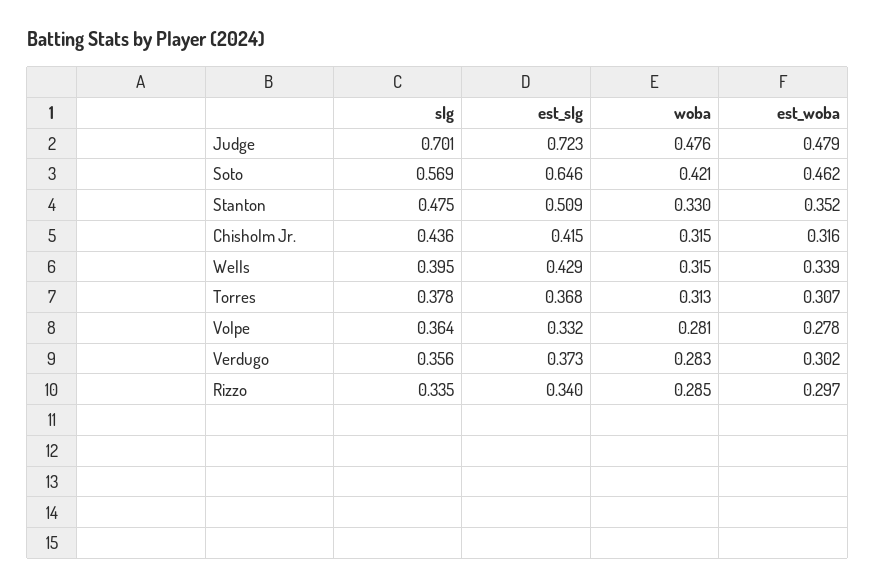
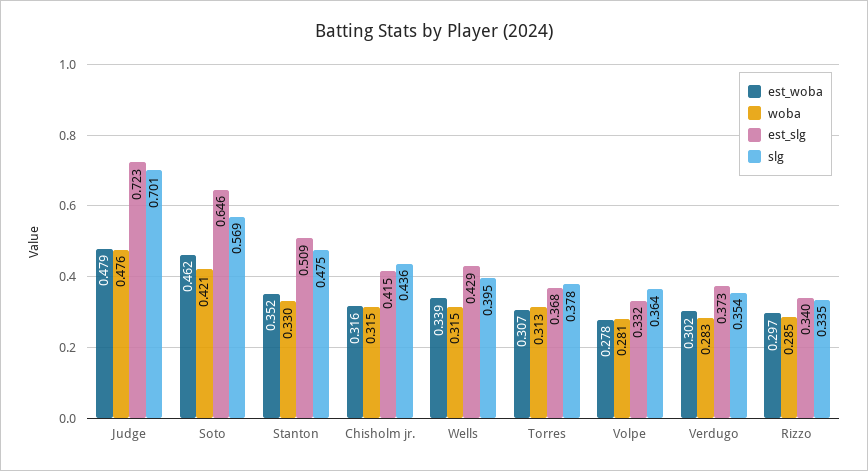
  {
    "slg": {
      "Judge": 0.701,
      "Soto": 0.569,
      "Stanton": 0.475,
      "Chisholm Jr.": 0.436,
      "Wells": 0.395,
      "Torres": 0.378,
      "Volpe": 0.364,
-     "Verdugo": 0.356,
+     "Verdugo": 0.354,
      "Rizzo": 0.335
    },
    "est_slg": {
      "Judge": 0.723,
      "Soto": 0.646,
      "Stanton": 0.509,
      "Chisholm Jr.": 0.415,
      "Wells": 0.429,
      "Torres": 0.368,
      "Volpe": 0.332,
      "Verdugo": 0.373,
      "Rizzo": 0.34
    },
    "woba": {
      "Judge": 0.476,
      "Soto": 0.421,
      "Stanton": 0.33,
      "Chisholm Jr.": 0.315,
      "Wells": 0.315,
      "Torres": 0.313,
      "Volpe": 0.281,
      "Verdugo": 0.283,
      "Rizzo": 0.285
    },
    "est_woba": {
      "Judge": 0.479,
      "Soto": 0.462,
      "Stanton": 0.352,
      "Chisholm Jr.": 0.316,
      "Wells": 0.339,
      "Torres": 0.307,
      "Volpe": 0.278,
      "Verdugo": 0.302,
      "Rizzo": 0.297
    }
  }

